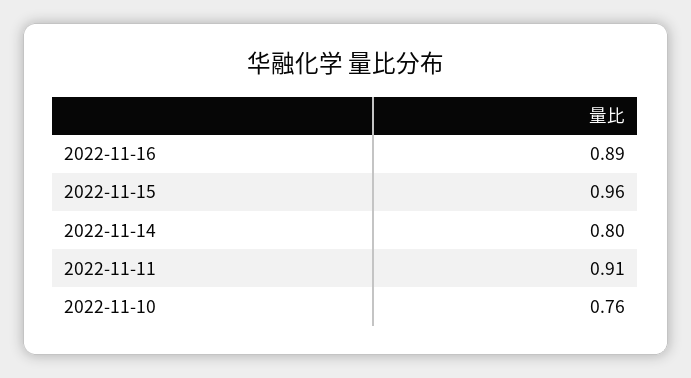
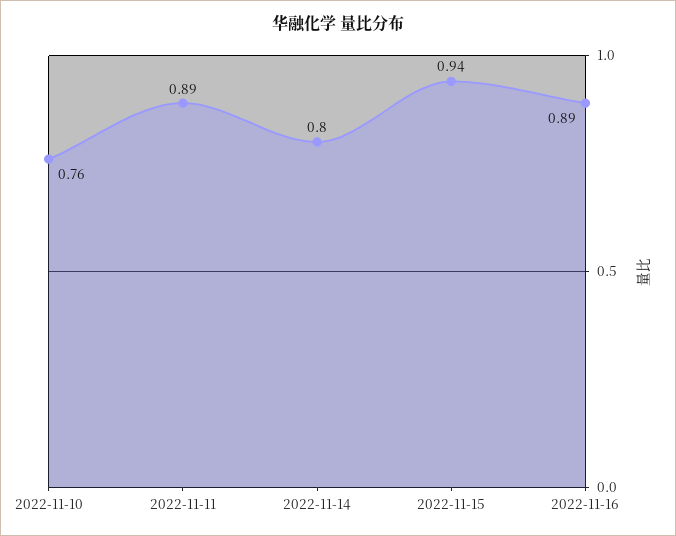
  {
    "2022-11-16": 0.89,
-   "2022-11-15": 0.96,
+   "2022-11-15": 0.94,
    "2022-11-14": 0.8,
-   "2022-11-11": 0.91,
+   "2022-11-11": 0.89,
    "2022-11-10": 0.76
  }

